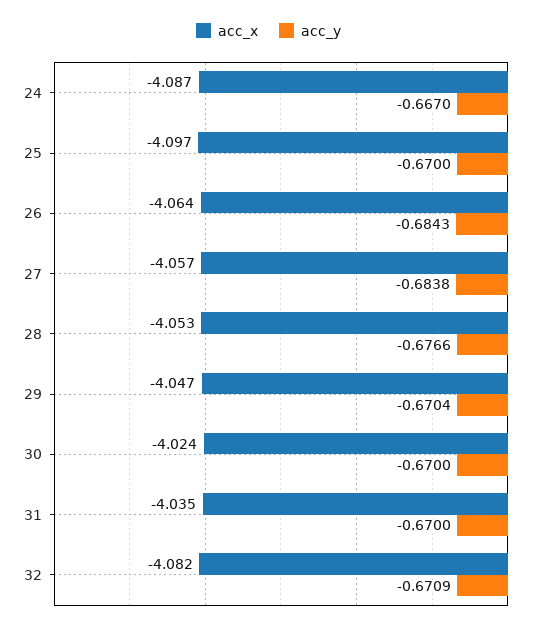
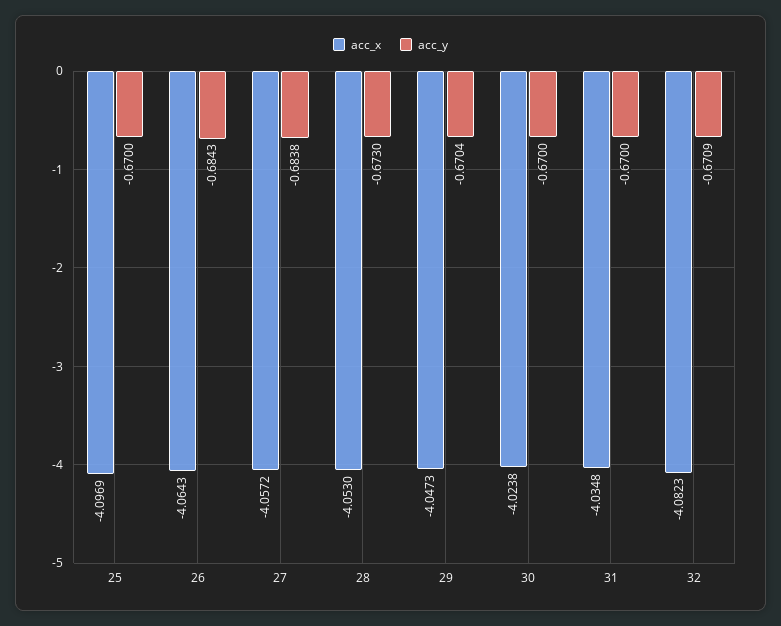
  {
    "acc_x": {
-     "24": -4.087,
      "25": -4.0969,
      "26": -4.0643,
      "27": -4.0572,
      "28": -4.053,
      "29": -4.0473,
      "30": -4.0238,
      "31": -4.0348,
      "32": -4.0823
    },
    "acc_y": {
-     "24": -0.667,
      "25": -0.67,
      "26": -0.6843,
      "27": -0.6838,
-     "28": -0.6766,
+     "28": -0.673,
      "29": -0.6704,
      "30": -0.67,
      "31": -0.67,
      "32": -0.6709
    }
  }

